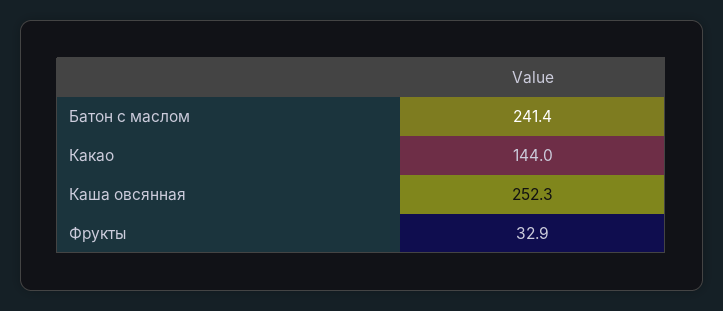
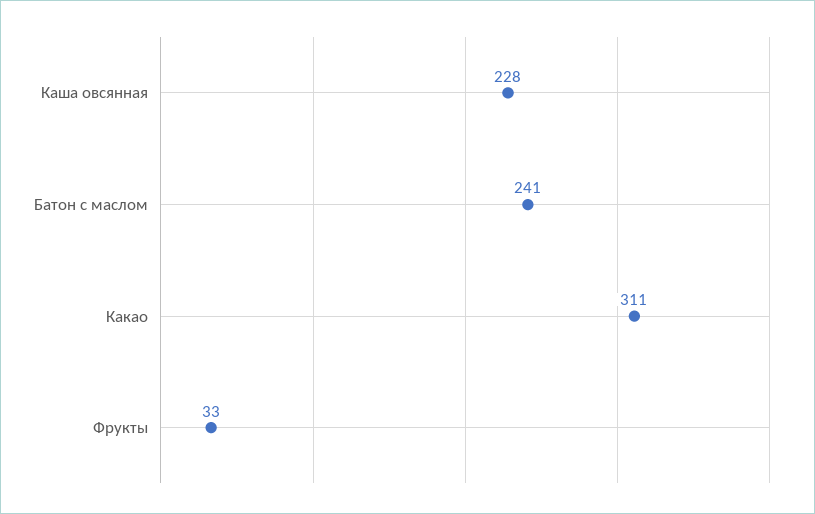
  {
    "Батон с маслом": 241.4,
-   "Какао": 144,
+   "Какао": 311,
-   "Каша овсянная": 252.3,
+   "Каша овсянная": 228,
    "Фрукты": 32.9
  }

